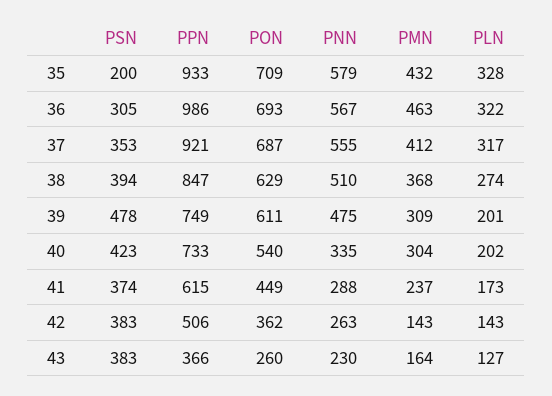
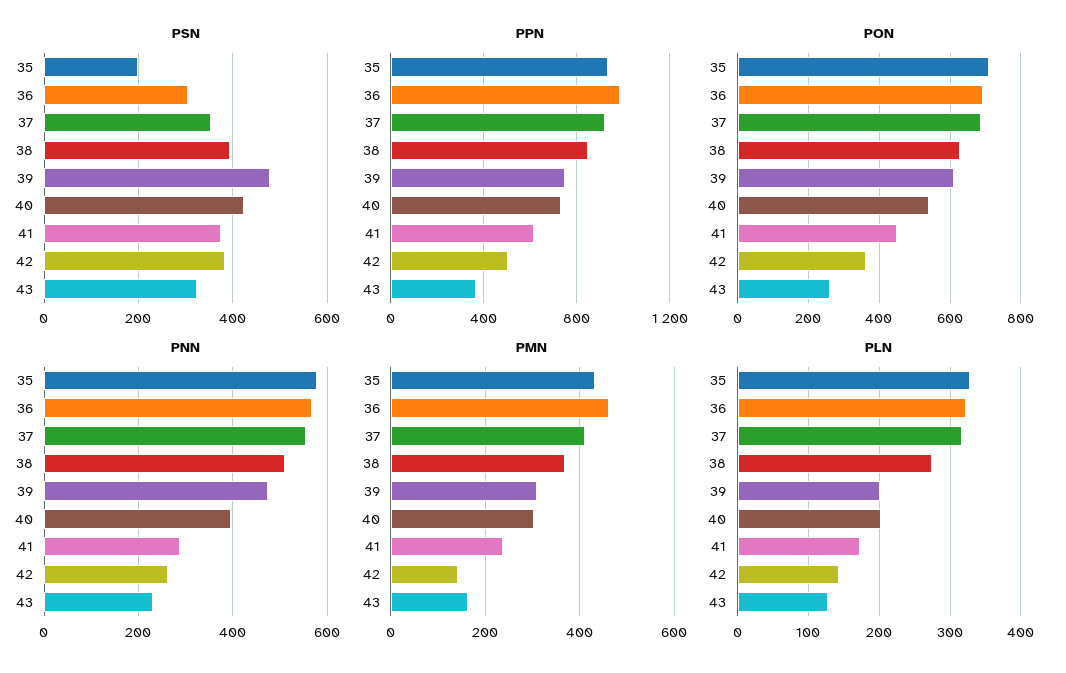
  {
    "PSN": {
      "35": 200,
      "36": 305,
      "37": 353,
      "38": 394,
      "39": 478,
      "40": 423,
      "41": 374,
      "42": 383,
-     "43": 383
+     "43": 320
    },
    "PPN": {
      "35": 933,
      "36": 986,
      "37": 921,
      "38": 847,
      "39": 749,
      "40": 733,
      "41": 615,
      "42": 506,
      "43": 366
    },
    "PON": {
      "35": 709,
      "36": 693,
      "37": 687,
      "38": 629,
      "39": 611,
      "40": 540,
      "41": 449,
      "42": 362,
      "43": 260
    },
    "PNN": {
      "35": 579,
      "36": 567,
      "37": 555,
      "38": 510,
      "39": 475,
-     "40": 335,
+     "40": 400,
      "41": 288,
      "42": 263,
      "43": 230
    },
    "PMN": {
      "35": 432,
      "36": 463,
      "37": 412,
      "38": 368,
      "39": 309,
      "40": 304,
      "41": 237,
      "42": 143,
      "43": 164
    },
    "PLN": {
      "35": 328,
      "36": 322,
      "37": 317,
      "38": 274,
      "39": 201,
      "40": 202,
      "41": 173,
      "42": 143,
      "43": 127
    }
  }

